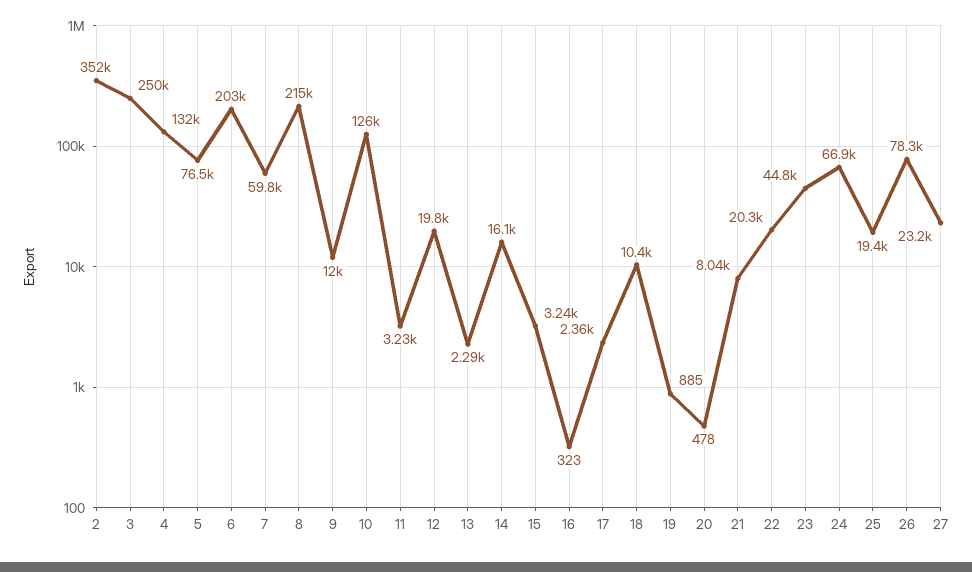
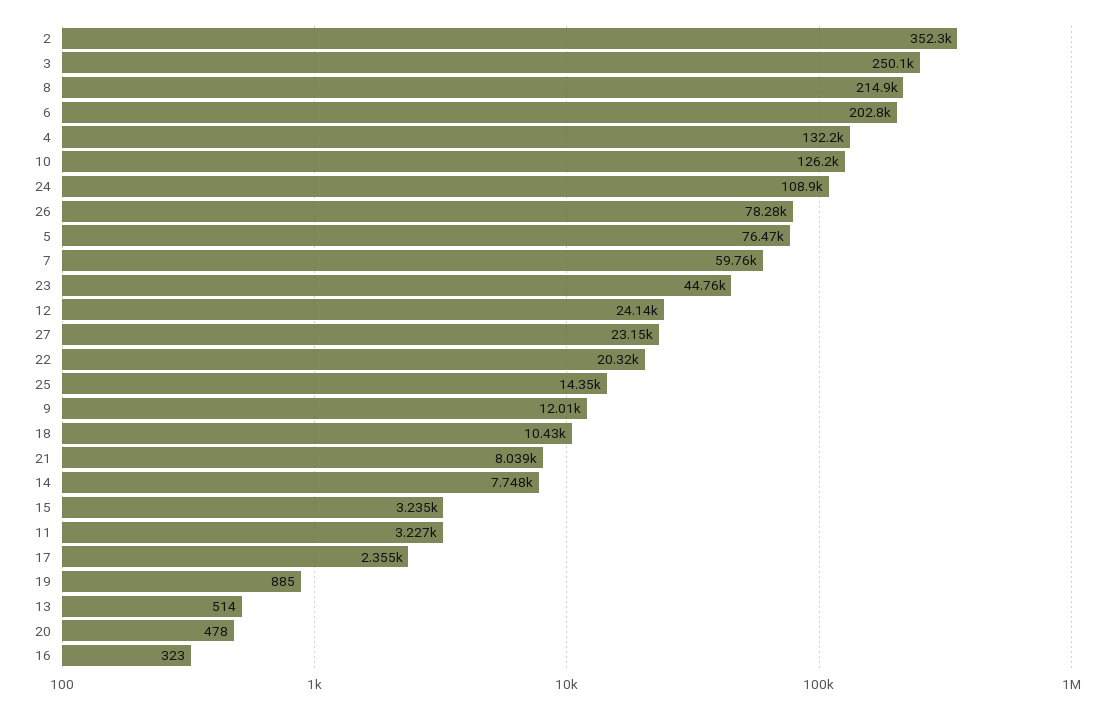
  {
    "2": 352300,
    "3": 250100,
    "4": 132200,
    "5": 76470,
    "6": 202800,
    "7": 59760,
    "8": 214900,
    "9": 12010,
    "10": 126200,
    "11": 3227,
-   "12": 19800,
+   "12": 24140,
-   "13": 2290,
+   "13": 514,
-   "14": 16100,
+   "14": 7748,
    "15": 3235,
    "16": 323,
    "17": 2355,
    "18": 10430,
    "19": 885,
    "20": 478,
    "21": 8039,
    "22": 20320,
    "23": 44760,
-   "24": 66900,
+   "24": 108900,
-   "25": 19400,
+   "25": 14350,
    "26": 78280,
    "27": 23150
  }

